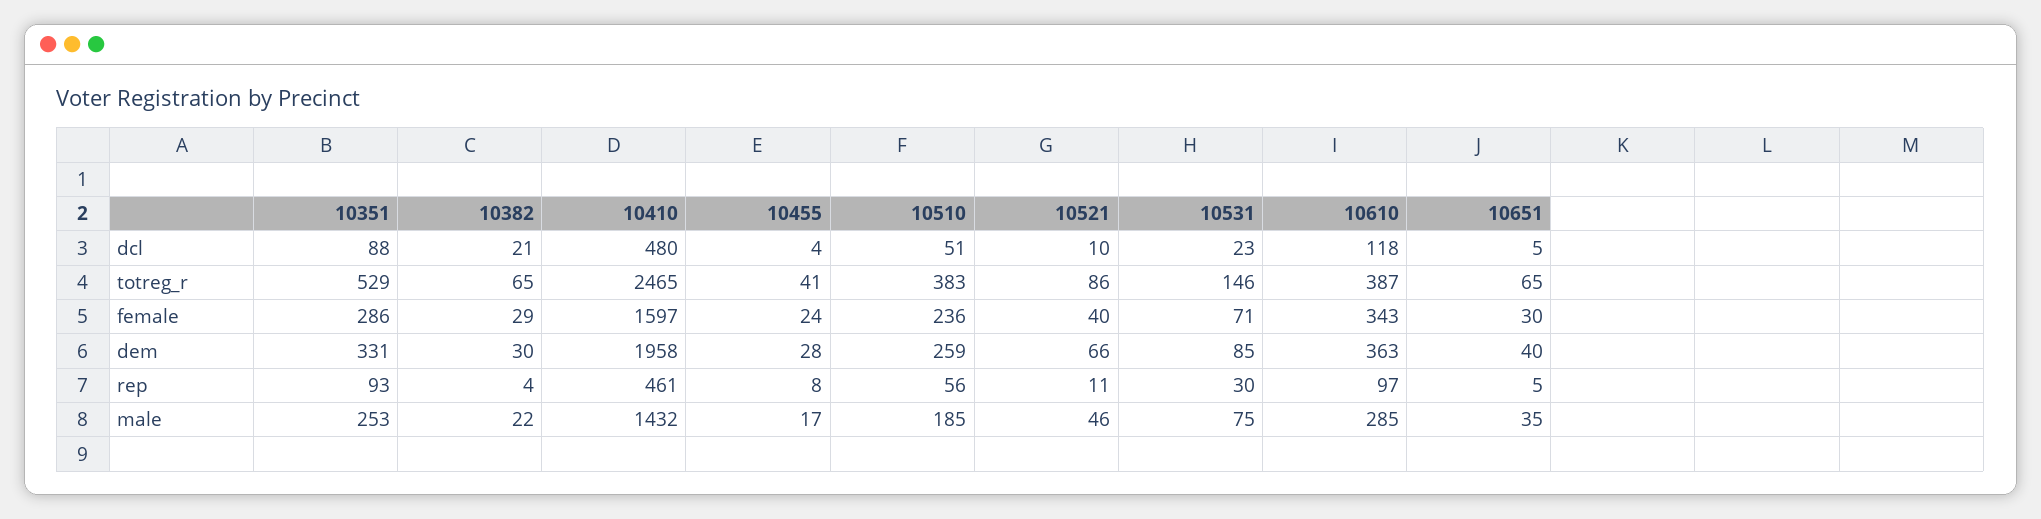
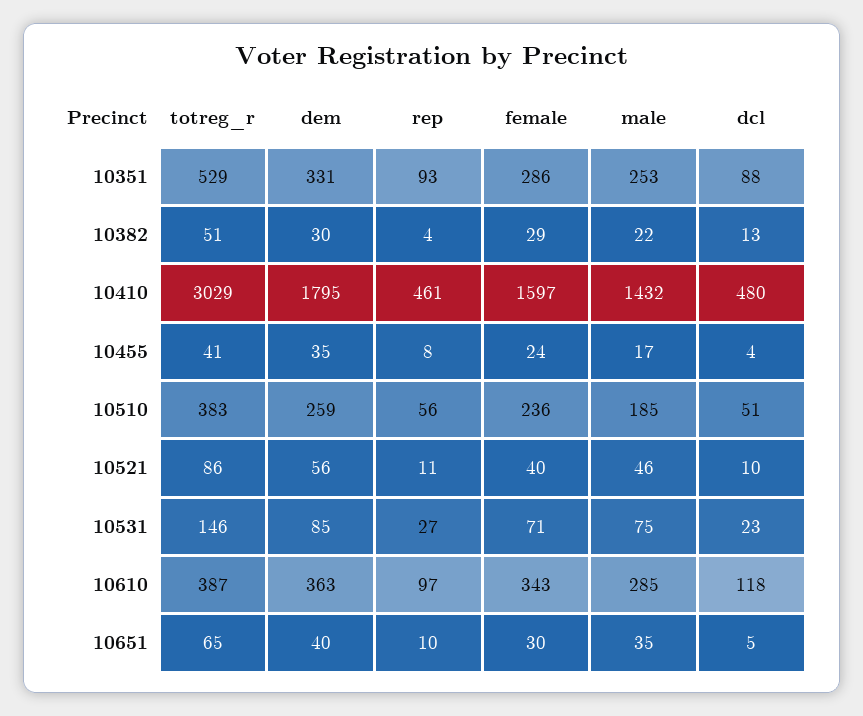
  {
    "10351": {
      "dcl": 88,
      "totreg_r": 529,
      "female": 286,
      "dem": 331,
      "rep": 93,
      "male": 253
    },
    "10382": {
-     "dcl": 21,
+     "dcl": 13,
-     "totreg_r": 65,
+     "totreg_r": 51,
      "female": 29,
      "dem": 30,
      "rep": 4,
      "male": 22
    },
    "10410": {
      "dcl": 480,
-     "totreg_r": 2465,
+     "totreg_r": 3029,
      "female": 1597,
-     "dem": 1958,
+     "dem": 1795,
      "rep": 461,
      "male": 1432
    },
    "10455": {
      "dcl": 4,
      "totreg_r": 41,
      "female": 24,
-     "dem": 28,
+     "dem": 35,
      "rep": 8,
      "male": 17
    },
    "10510": {
      "dcl": 51,
      "totreg_r": 383,
      "female": 236,
      "dem": 259,
      "rep": 56,
      "male": 185
    },
    "10521": {
      "dcl": 10,
      "totreg_r": 86,
      "female": 40,
-     "dem": 66,
+     "dem": 56,
      "rep": 11,
      "male": 46
    },
    "10531": {
      "dcl": 23,
      "totreg_r": 146,
      "female": 71,
      "dem": 85,
-     "rep": 30,
+     "rep": 27,
      "male": 75
    },
    "10610": {
      "dcl": 118,
      "totreg_r": 387,
      "female": 343,
      "dem": 363,
      "rep": 97,
      "male": 285
    },
    "10651": {
      "dcl": 5,
      "totreg_r": 65,
      "female": 30,
      "dem": 40,
-     "rep": 5,
+     "rep": 10,
      "male": 35
    }
  }

